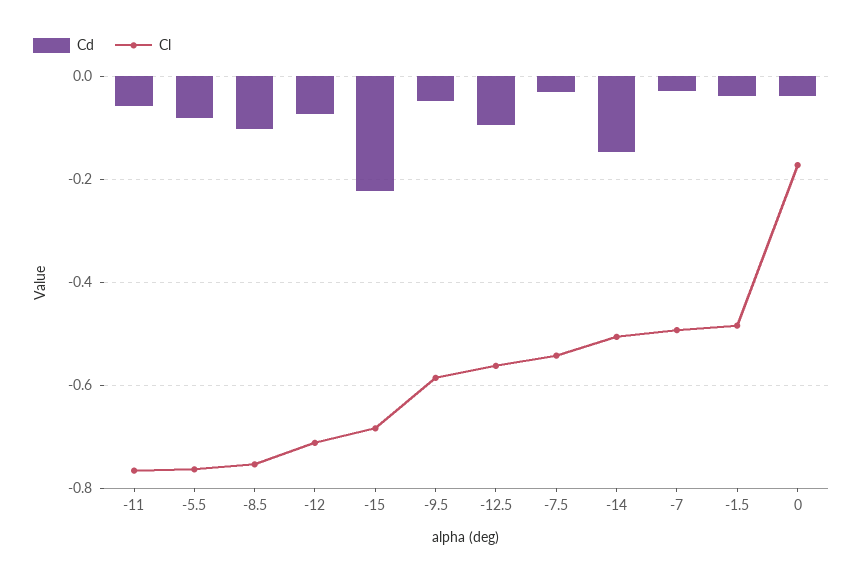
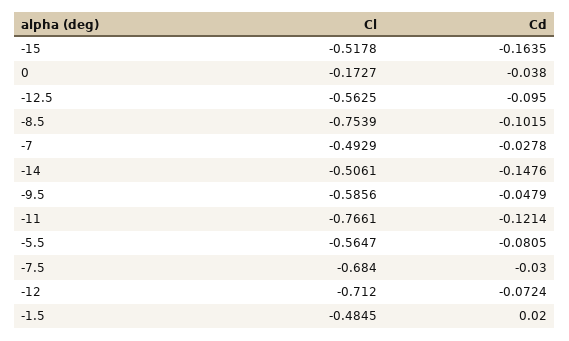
  {
    "Cd": {
-     "-11": -0.06,
+     "-11": -0.1214,
      "-5.5": -0.0805,
      "-8.5": -0.1015,
      "-12": -0.0724,
-     "-15": -0.22,
+     "-15": -0.1635,
      "-9.5": -0.0479,
      "-12.5": -0.095,
      "-7.5": -0.03,
      "-14": -0.1476,
      "-7": -0.0278,
-     "-1.5": -0.04,
+     "-1.5": 0.02,
      "0": -0.038
    },
    "Cl": {
      "-11": -0.7661,
-     "-5.5": -0.76,
+     "-5.5": -0.5647,
      "-8.5": -0.7539,
      "-12": -0.712,
-     "-15": -0.68,
+     "-15": -0.5178,
      "-9.5": -0.5856,
      "-12.5": -0.5625,
-     "-7.5": -0.54,
+     "-7.5": -0.684,
      "-14": -0.5061,
      "-7": -0.4929,
      "-1.5": -0.4845,
      "0": -0.1727
    }
  }

